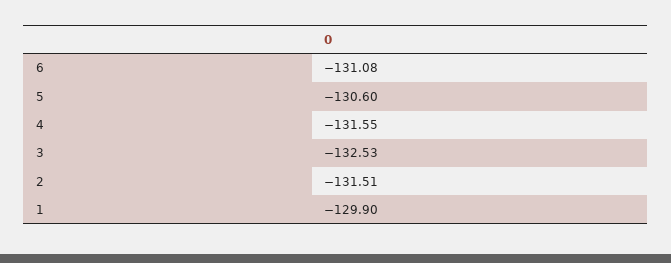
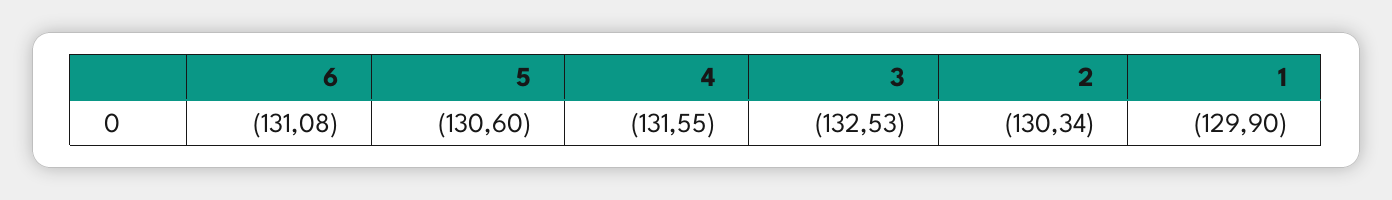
  {
    "6": -131.08,
    "5": -130.6,
    "4": -131.55,
    "3": -132.53,
-   "2": -131.51,
+   "2": -130.34,
    "1": -129.9
  }

